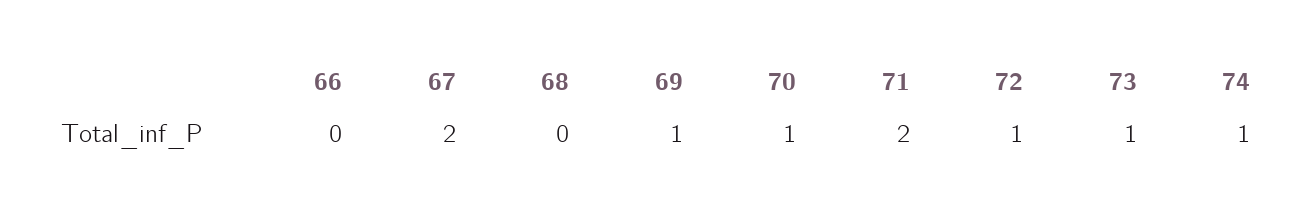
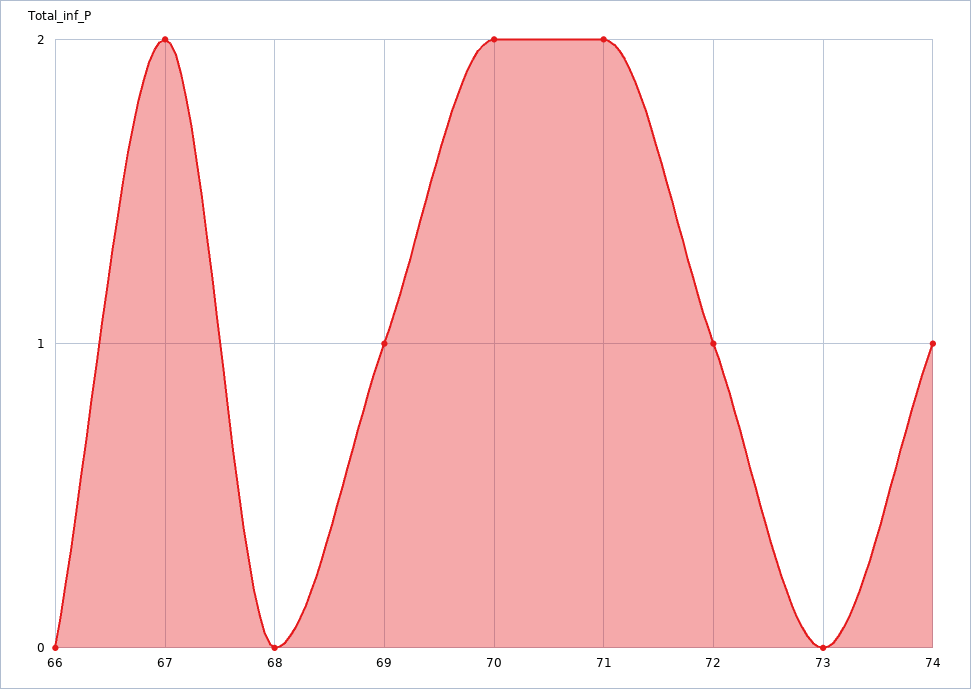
  {
    "66": 0,
    "67": 2,
    "68": 0,
    "69": 1,
-   "70": 1,
+   "70": 2,
    "71": 2,
    "72": 1,
-   "73": 1,
+   "73": 0,
    "74": 1
  }

